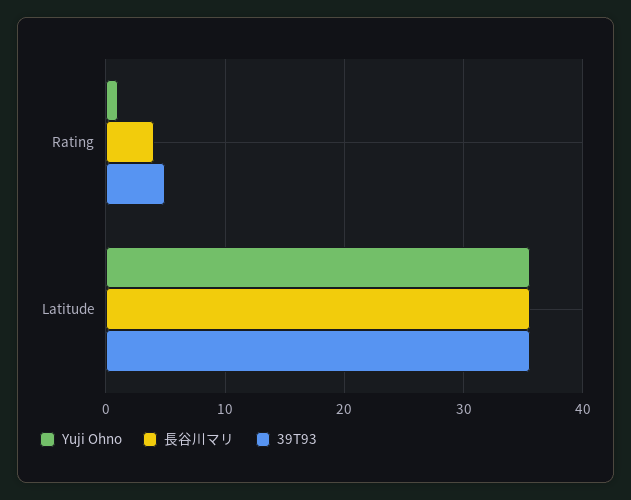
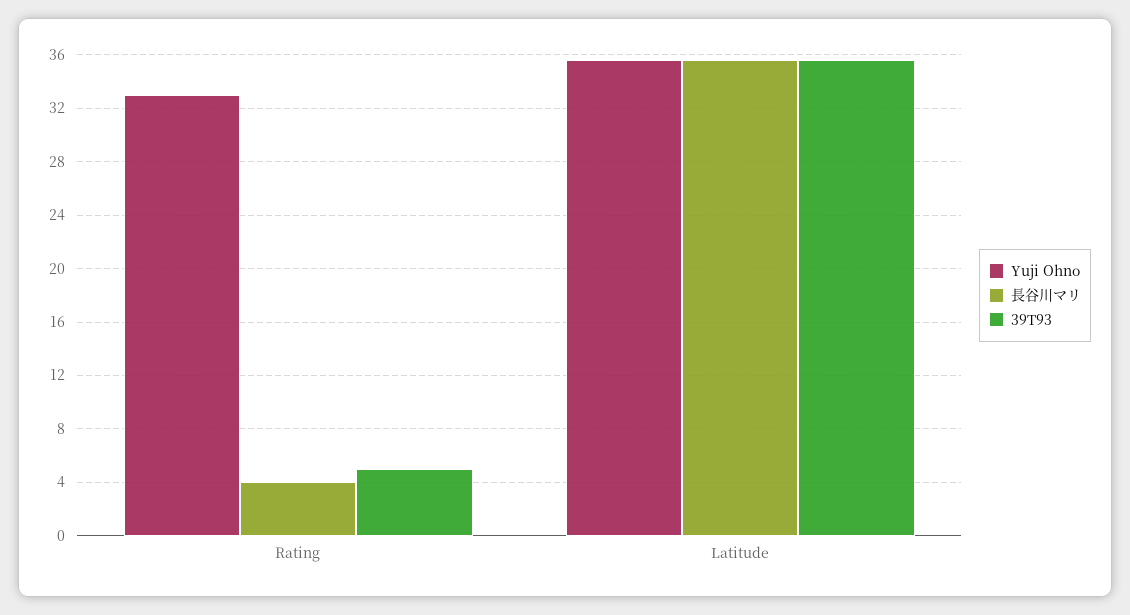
  {
    "Yuji Ohno": {
-     "Rating": 1,
+     "Rating": 33,
      "Latitude": 35.5
    },
    "長谷川マリ": {
      "Rating": 4,
      "Latitude": 35.5
    },
    "39T93": {
      "Rating": 5,
      "Latitude": 35.5
    }
  }

